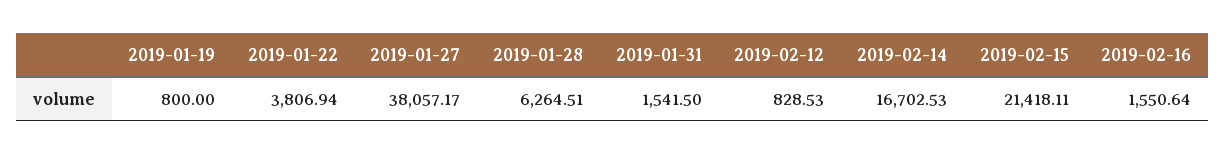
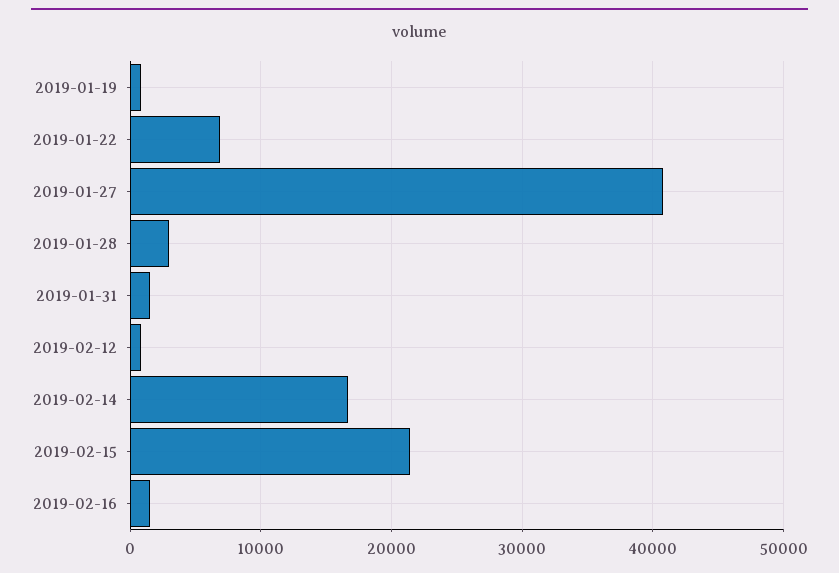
  {
    "2019-01-19": 800,
-   "2019-01-22": 3806.94,
+   "2019-01-22": 7000,
-   "2019-01-27": 38057.17,
+   "2019-01-27": 41000,
-   "2019-01-28": 6264.51,
+   "2019-01-28": 3000,
    "2019-01-31": 1541.5,
    "2019-02-12": 828.53,
    "2019-02-14": 16702.53,
    "2019-02-15": 21418.11,
    "2019-02-16": 1550.64
  }

